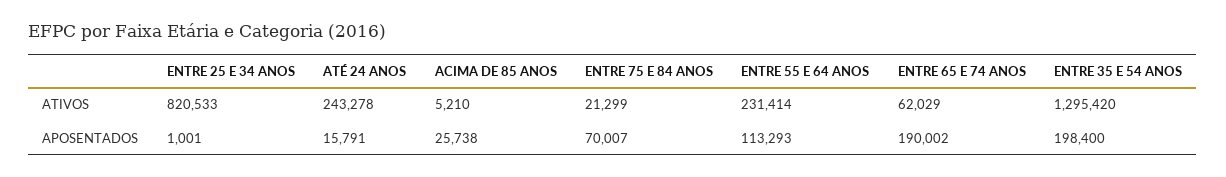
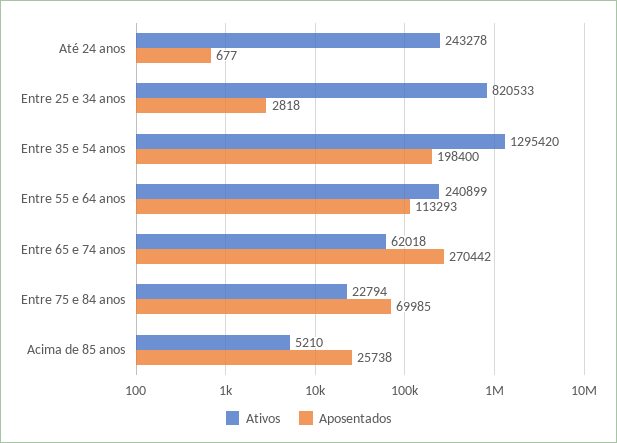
  {
    "ATIVOS": {
      "ENTRE 25 E 34 ANOS": 820533,
      "ATÉ 24 ANOS": 243278,
      "ACIMA DE 85 ANOS": 5210,
-     "ENTRE 75 E 84 ANOS": 21299,
+     "ENTRE 75 E 84 ANOS": 22794,
-     "ENTRE 55 E 64 ANOS": 231414,
+     "ENTRE 55 E 64 ANOS": 240899,
-     "ENTRE 65 E 74 ANOS": 62029,
+     "ENTRE 65 E 74 ANOS": 62018,
      "ENTRE 35 E 54 ANOS": 1295420
    },
    "APOSENTADOS": {
-     "ENTRE 25 E 34 ANOS": 1001,
+     "ENTRE 25 E 34 ANOS": 2818,
-     "ATÉ 24 ANOS": 15791,
+     "ATÉ 24 ANOS": 677,
      "ACIMA DE 85 ANOS": 25738,
-     "ENTRE 75 E 84 ANOS": 70007,
+     "ENTRE 75 E 84 ANOS": 69985,
      "ENTRE 55 E 64 ANOS": 113293,
-     "ENTRE 65 E 74 ANOS": 190002,
+     "ENTRE 65 E 74 ANOS": 270442,
      "ENTRE 35 E 54 ANOS": 198400
    }
  }

